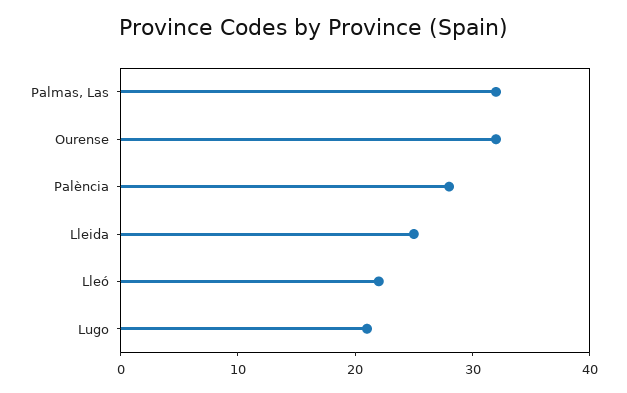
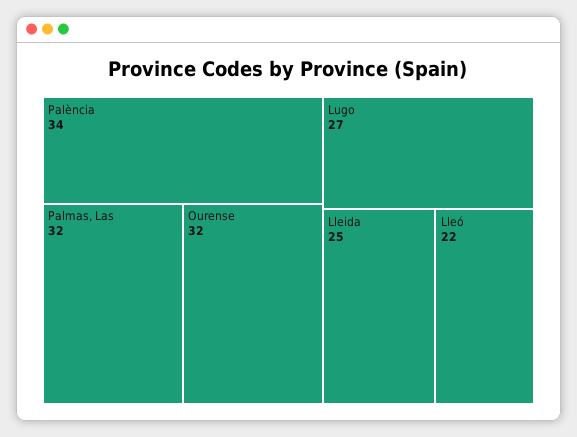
  {
    "Palmas, Las": 32,
    "Ourense": 32,
-   "Palència": 28,
+   "Palència": 34,
    "Lleida": 25,
    "Lleó": 22,
-   "Lugo": 21
+   "Lugo": 27
  }

